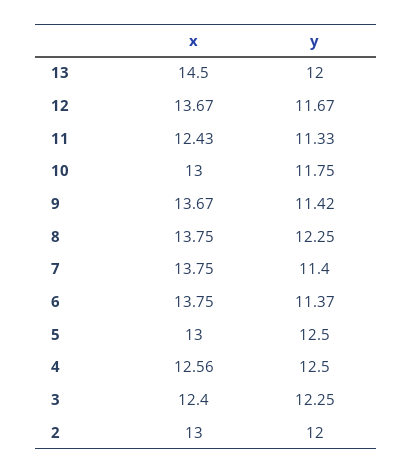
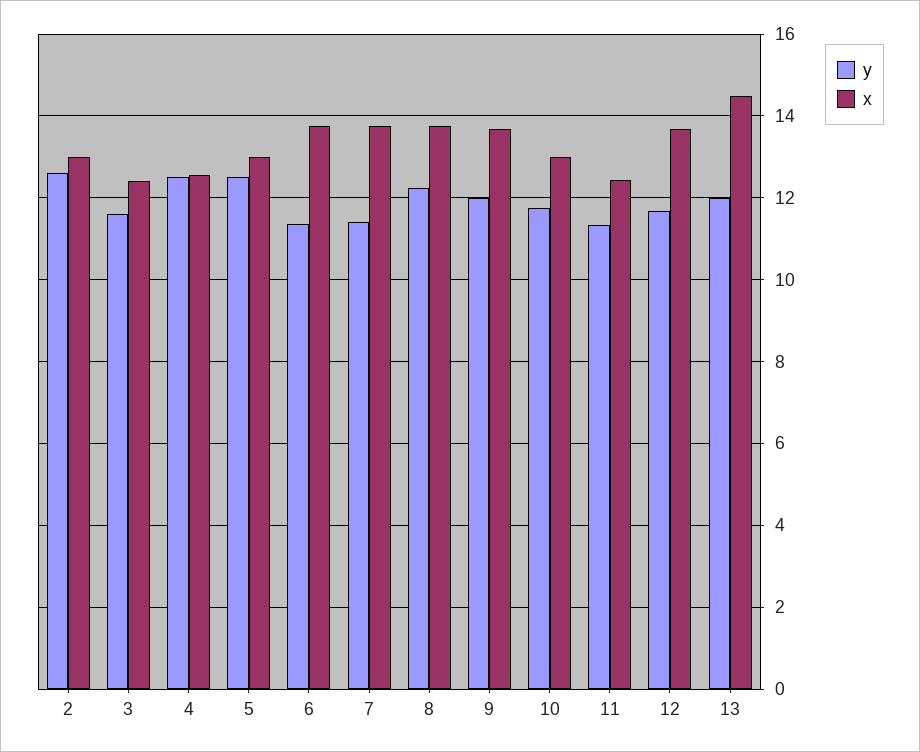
  {
    "x": {
      "13": 14.5,
      "12": 13.67,
      "11": 12.43,
      "10": 13,
      "9": 13.67,
      "8": 13.75,
      "7": 13.75,
      "6": 13.75,
      "5": 13,
      "4": 12.56,
      "3": 12.4,
      "2": 13
    },
    "y": {
      "13": 12,
      "12": 11.67,
      "11": 11.33,
      "10": 11.75,
-     "9": 11.42,
+     "9": 12,
      "8": 12.25,
      "7": 11.4,
      "6": 11.37,
      "5": 12.5,
      "4": 12.5,
-     "3": 12.25,
+     "3": 11.6,
-     "2": 12
+     "2": 12.6
    }
  }

